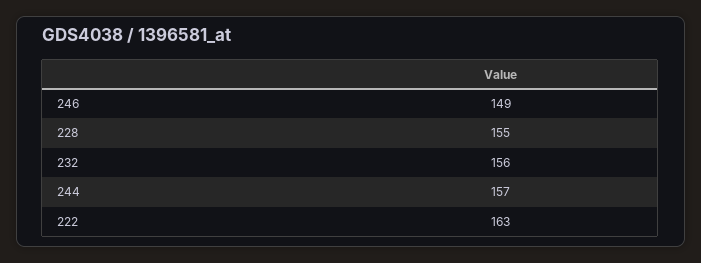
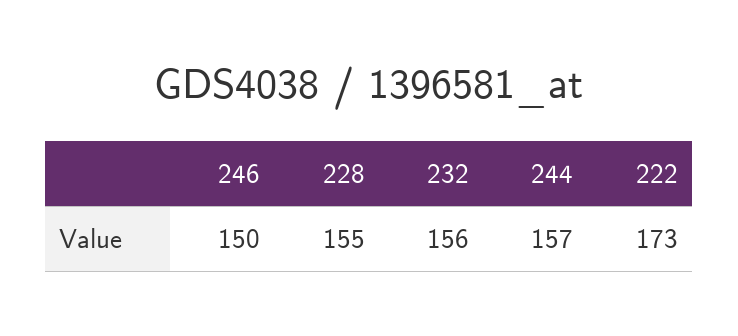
  {
-   "246": 149,
+   "246": 150,
    "228": 155,
    "232": 156,
    "244": 157,
-   "222": 163
+   "222": 173
  }

